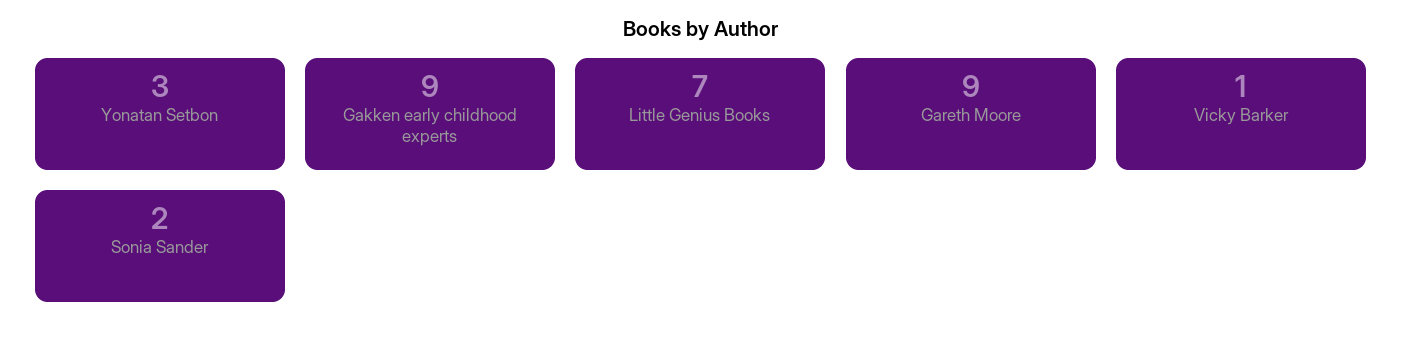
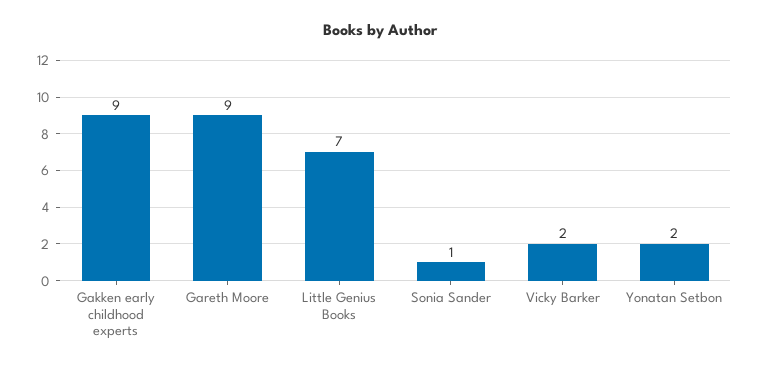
  {
-   "Yonatan Setbon": 3,
+   "Yonatan Setbon": 2,
    "Gakken early childhood experts": 9,
    "Little Genius Books": 7,
    "Gareth Moore": 9,
-   "Vicky Barker": 1,
+   "Vicky Barker": 2,
-   "Sonia Sander": 2
+   "Sonia Sander": 1
  }

